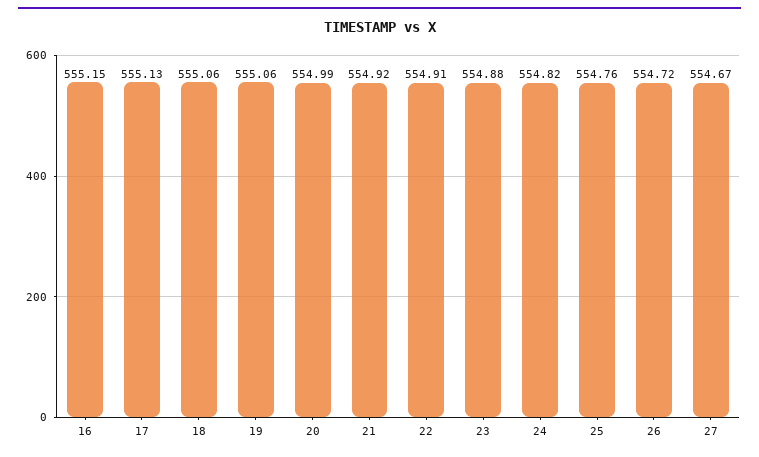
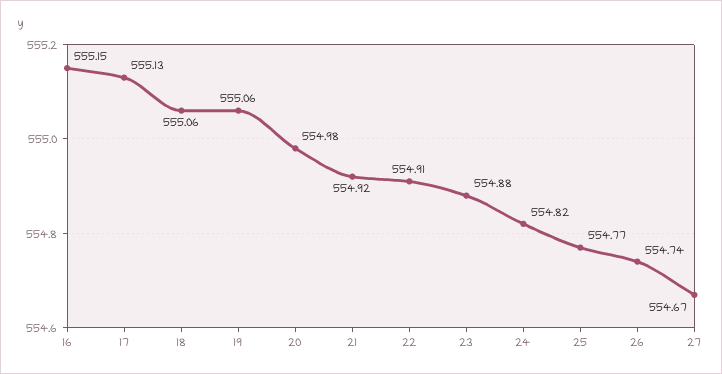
  {
    "16": 555.15,
    "17": 555.13,
    "18": 555.06,
    "19": 555.06,
-   "20": 554.99,
+   "20": 554.98,
    "21": 554.92,
    "22": 554.91,
    "23": 554.88,
    "24": 554.82,
-   "25": 554.76,
+   "25": 554.77,
-   "26": 554.72,
+   "26": 554.74,
    "27": 554.67
  }

